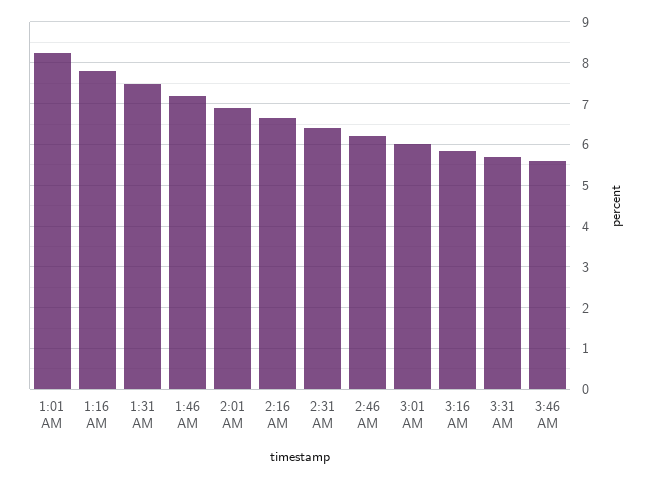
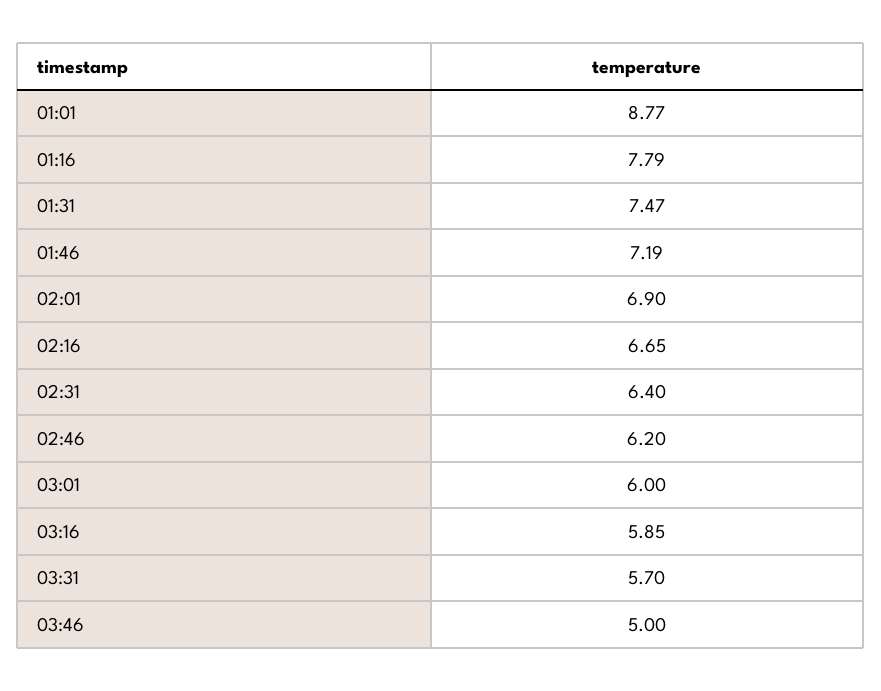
  {
-   "1:01 AM": 8.2,
+   "1:01 AM": 8.77,
    "1:16 AM": 7.79,
    "1:31 AM": 7.47,
    "1:46 AM": 7.19,
    "2:01 AM": 6.9,
    "2:16 AM": 6.65,
    "2:31 AM": 6.4,
    "2:46 AM": 6.2,
    "3:01 AM": 6,
    "3:16 AM": 5.85,
    "3:31 AM": 5.7,
-   "3:46 AM": 5.6
+   "3:46 AM": 5
  }

